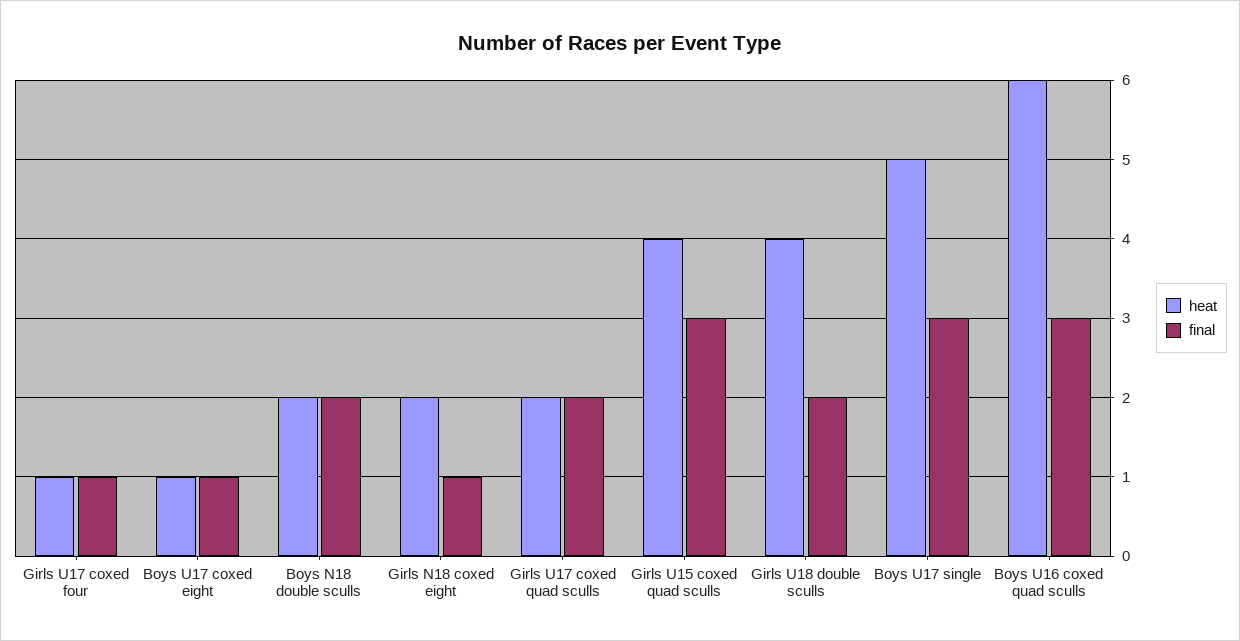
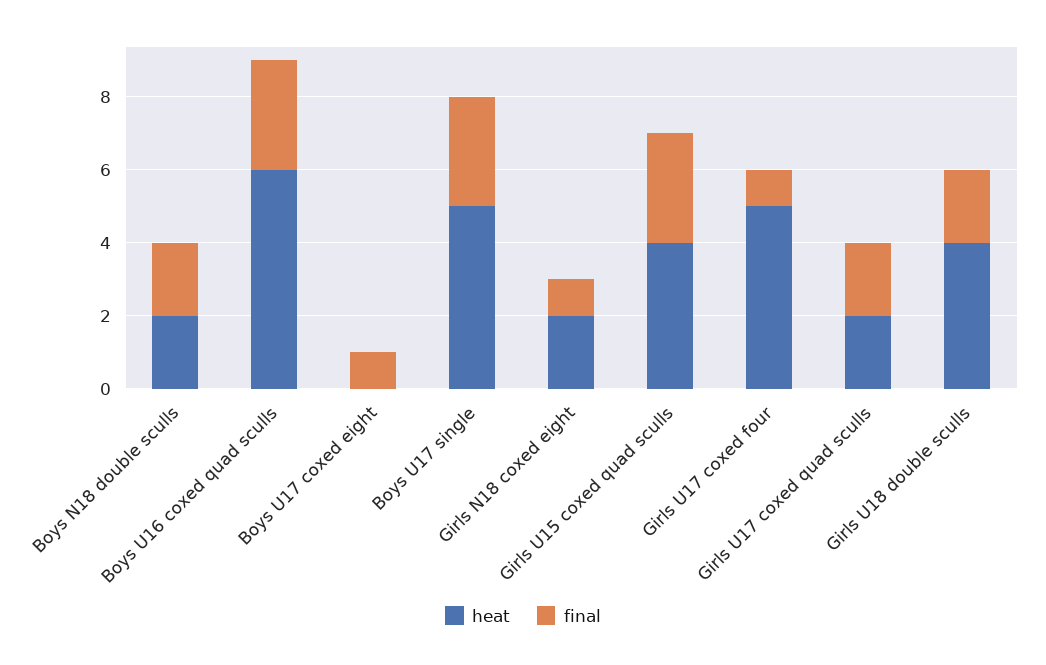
  {
    "heat": {
-     "Girls U17 coxed four": 1,
+     "Girls U17 coxed four": 5,
-     "Boys U17 coxed eight": 1,
+     "Boys U17 coxed eight": 0,
      "Boys N18 double sculls": 2,
      "Girls N18 coxed eight": 2,
      "Girls U17 coxed quad sculls": 2,
      "Girls U15 coxed quad sculls": 4,
      "Girls U18 double sculls": 4,
      "Boys U17 single": 5,
      "Boys U16 coxed quad sculls": 6
    },
    "final": {
      "Girls U17 coxed four": 1,
      "Boys U17 coxed eight": 1,
      "Boys N18 double sculls": 2,
      "Girls N18 coxed eight": 1,
      "Girls U17 coxed quad sculls": 2,
      "Girls U15 coxed quad sculls": 3,
      "Girls U18 double sculls": 2,
      "Boys U17 single": 3,
      "Boys U16 coxed quad sculls": 3
    }
  }

